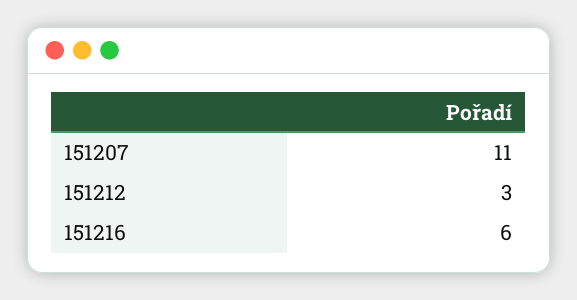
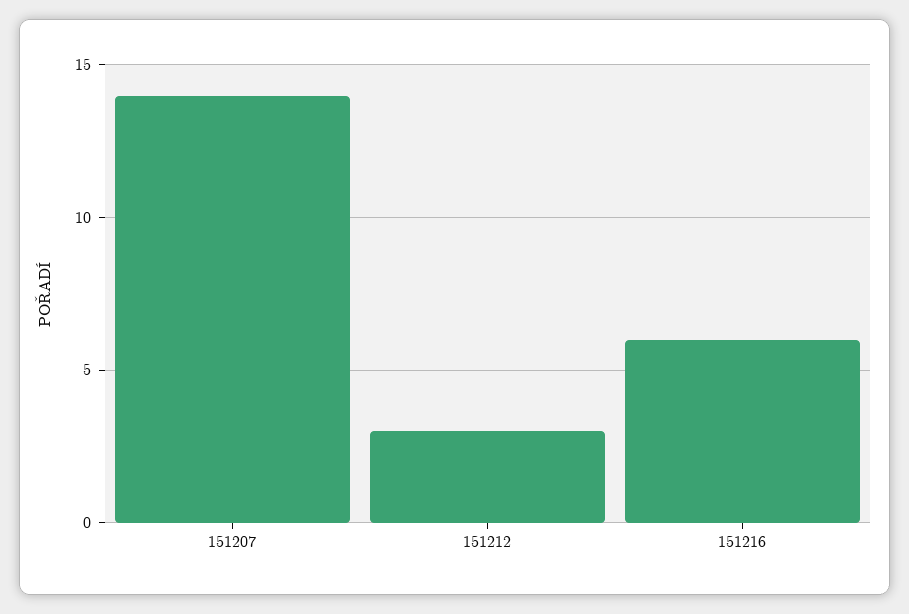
  {
-   "151207": 11,
+   "151207": 14,
    "151212": 3,
    "151216": 6
  }

